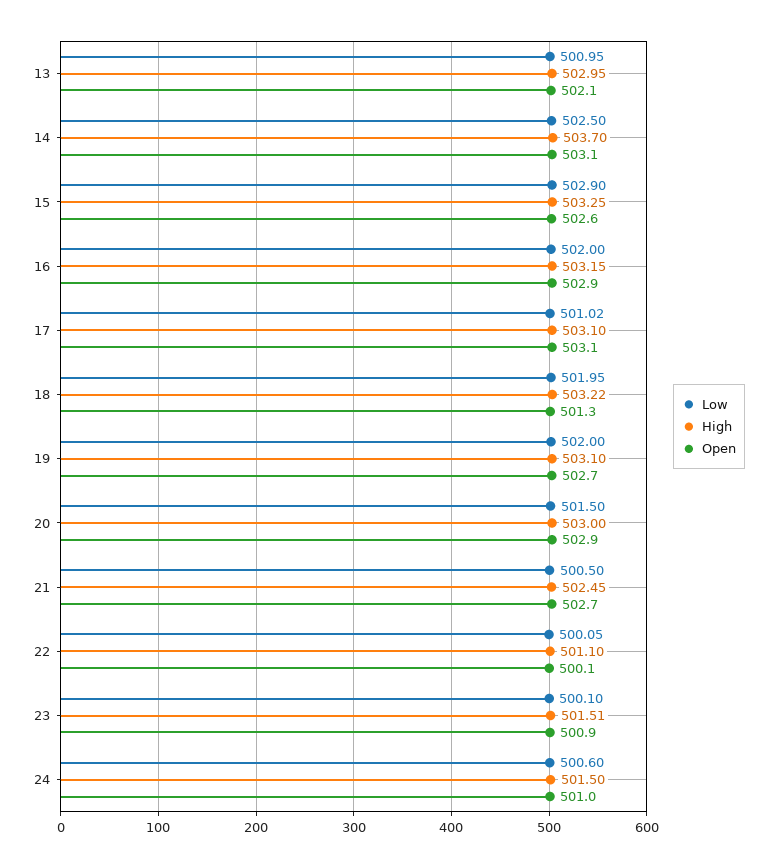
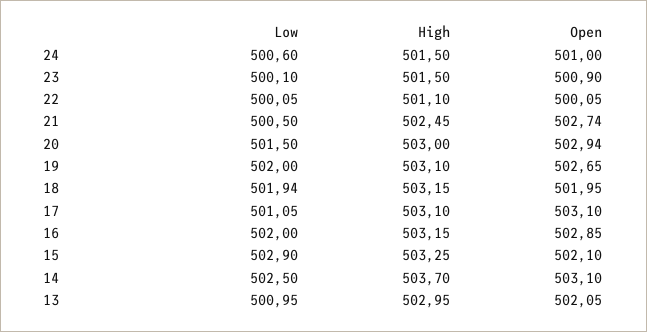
  {
    "Low": {
      "13": 500.95,
      "14": 502.5,
      "15": 502.9,
      "16": 502,
-     "17": 501.02,
+     "17": 501.05,
-     "18": 501.95,
+     "18": 501.94,
      "19": 502,
      "20": 501.5,
      "21": 500.5,
      "22": 500.05,
      "23": 500.1,
      "24": 500.6
    },
    "High": {
      "13": 502.95,
      "14": 503.7,
      "15": 503.25,
      "16": 503.15,
      "17": 503.1,
-     "18": 503.22,
+     "18": 503.15,
      "19": 503.1,
      "20": 503,
      "21": 502.45,
      "22": 501.1,
-     "23": 501.51,
+     "23": 501.5,
      "24": 501.5
    },
    "Open": {
      "13": 502.05,
      "14": 503.1,
-     "15": 502.6,
+     "15": 502.1,
      "16": 502.85,
      "17": 503.1,
-     "18": 501.3,
+     "18": 501.95,
      "19": 502.65,
      "20": 502.94,
      "21": 502.74,
      "22": 500.05,
      "23": 500.9,
      "24": 501
    }
  }

